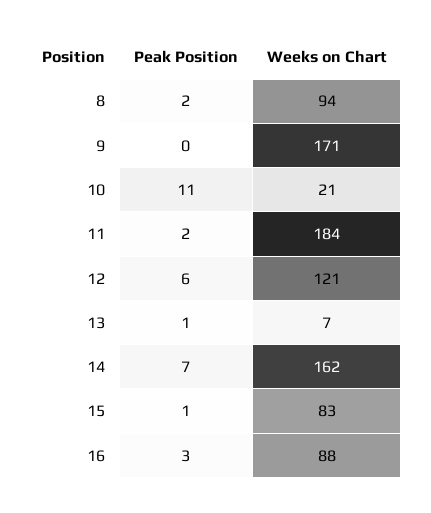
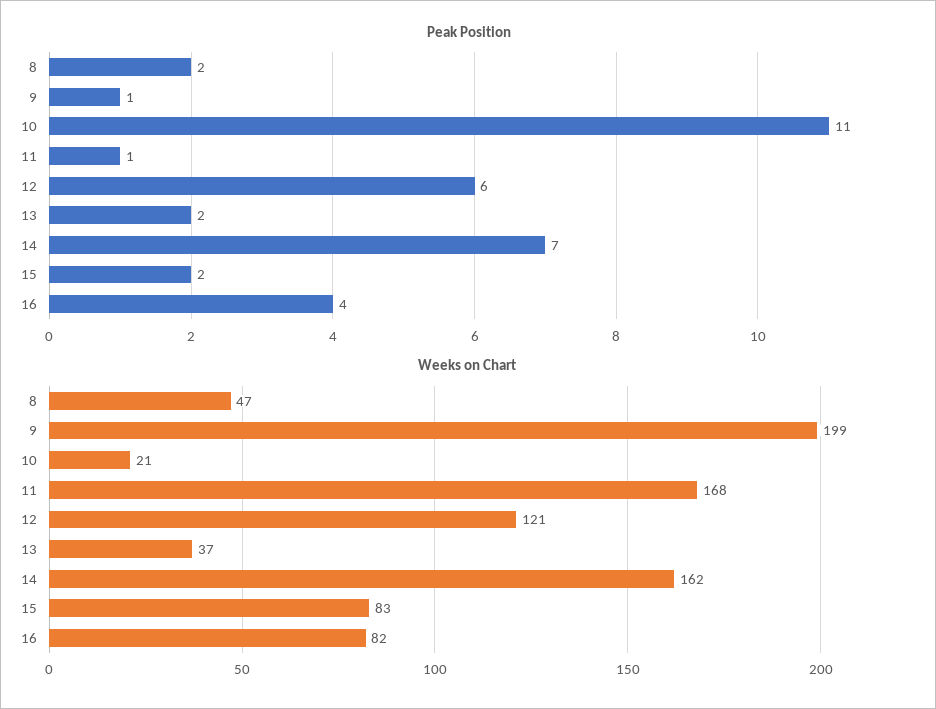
  {
    "Peak Position": {
      "8": 2,
-     "9": 0,
+     "9": 1,
      "10": 11,
-     "11": 2,
+     "11": 1,
      "12": 6,
-     "13": 1,
+     "13": 2,
      "14": 7,
-     "15": 1,
+     "15": 2,
-     "16": 3
+     "16": 4
    },
    "Weeks on Chart": {
-     "8": 94,
+     "8": 47,
-     "9": 171,
+     "9": 199,
      "10": 21,
-     "11": 184,
+     "11": 168,
      "12": 121,
-     "13": 7,
+     "13": 37,
      "14": 162,
      "15": 83,
-     "16": 88
+     "16": 82
    }
  }

